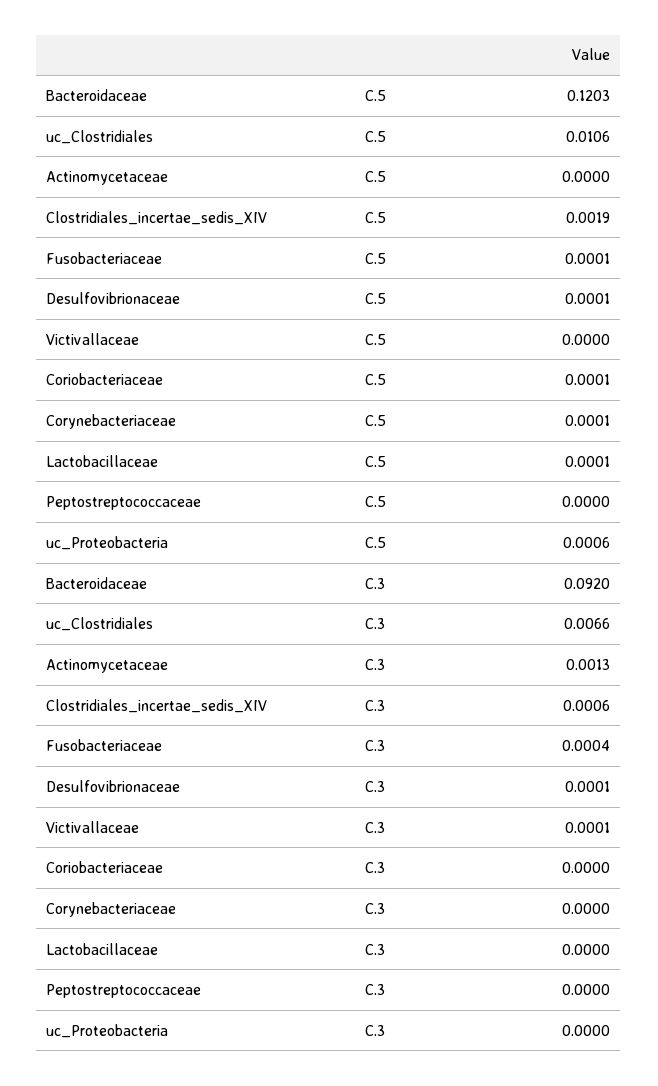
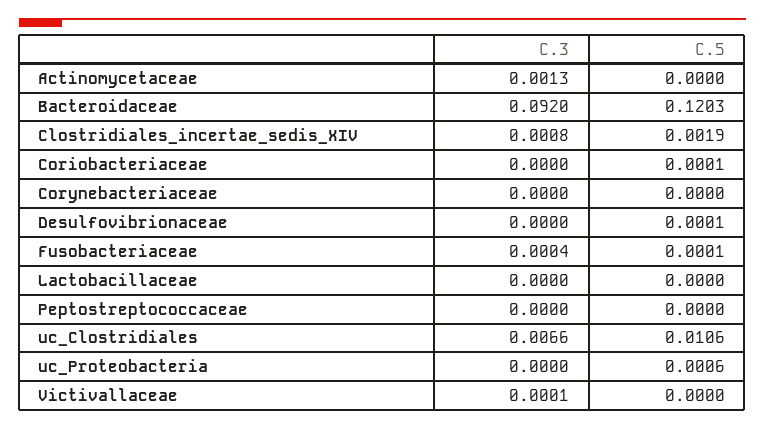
  {
    "Bacteroidaceae": {
      "C.5": 0.1203,
      "C.3": 0.092
    },
    "uc_Clostridiales": {
      "C.5": 0.0106,
      "C.3": 0.0066
    },
    "Actinomycetaceae": {
      "C.5": 0,
      "C.3": 0.0013
    },
    "Clostridiales_incertae_sedis_XIV": {
      "C.5": 0.0019,
-     "C.3": 0.0006
+     "C.3": 0.0008
    },
    "Fusobacteriaceae": {
      "C.5": 0.0001,
      "C.3": 0.0004
    },
    "Desulfovibrionaceae": {
      "C.5": 0.0001,
-     "C.3": 0.0001
+     "C.3": 0
    },
    "Victivallaceae": {
      "C.5": 0,
      "C.3": 0.0001
    },
    "Coriobacteriaceae": {
      "C.5": 0.0001,
      "C.3": 0
    },
    "Corynebacteriaceae": {
-     "C.5": 0.0001,
+     "C.5": 0,
      "C.3": 0
    },
    "Lactobacillaceae": {
-     "C.5": 0.0001,
+     "C.5": 0,
      "C.3": 0
    },
    "Peptostreptococcaceae": {
      "C.5": 0,
      "C.3": 0
    },
    "uc_Proteobacteria": {
      "C.5": 0.0006,
      "C.3": 0
    }
  }

